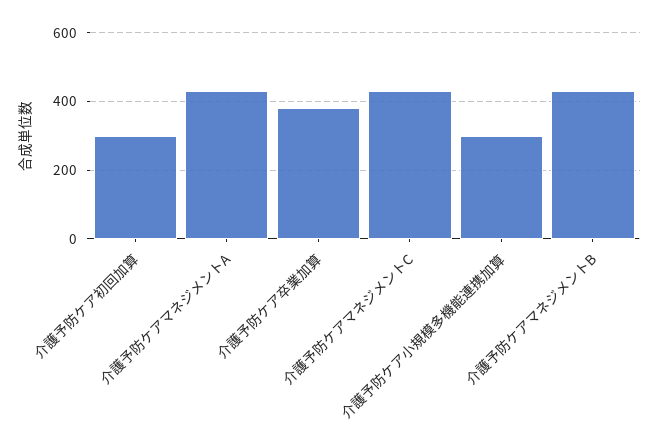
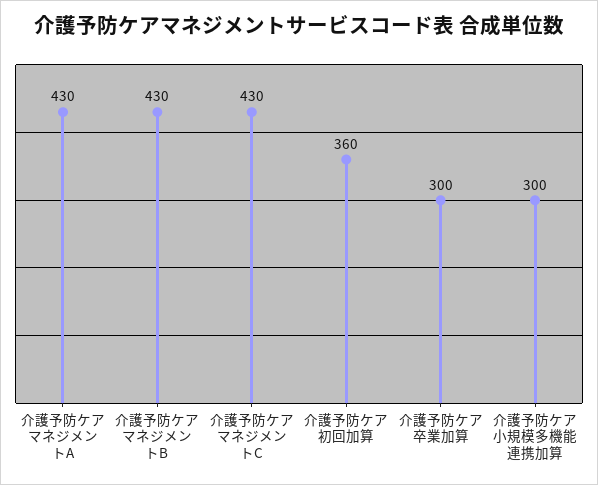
  {
-   "介護予防ケア初回加算": 300,
+   "介護予防ケア初回加算": 360,
    "介護予防ケアマネジメントA": 430,
-   "介護予防ケア卒業加算": 380,
+   "介護予防ケア卒業加算": 300,
    "介護予防ケアマネジメントC": 430,
    "介護予防ケア小規模多機能連携加算": 300,
    "介護予防ケアマネジメントB": 430
  }

